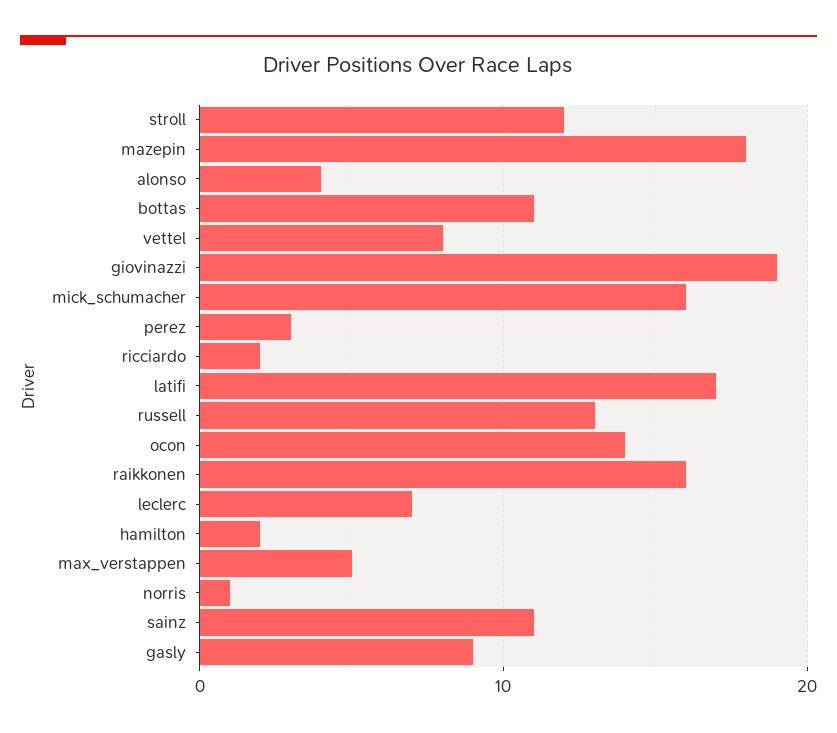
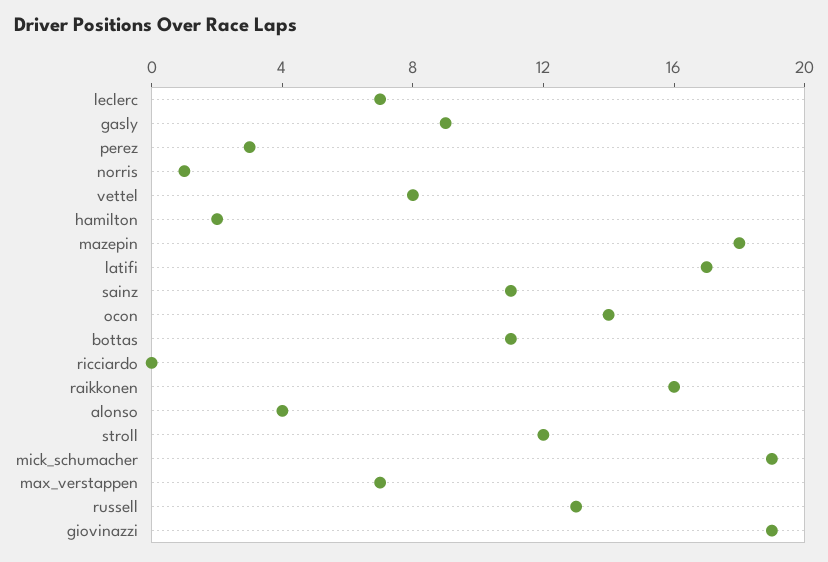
  {
    "stroll": 12,
    "mazepin": 18,
    "alonso": 4,
    "bottas": 11,
    "vettel": 8,
    "giovinazzi": 19,
-   "mick_schumacher": 16,
+   "mick_schumacher": 19,
    "perez": 3,
-   "ricciardo": 2,
+   "ricciardo": 0,
    "latifi": 17,
    "russell": 13,
    "ocon": 14,
    "raikkonen": 16,
    "leclerc": 7,
    "hamilton": 2,
-   "max_verstappen": 5,
+   "max_verstappen": 7,
    "norris": 1,
    "sainz": 11,
    "gasly": 9
  }

